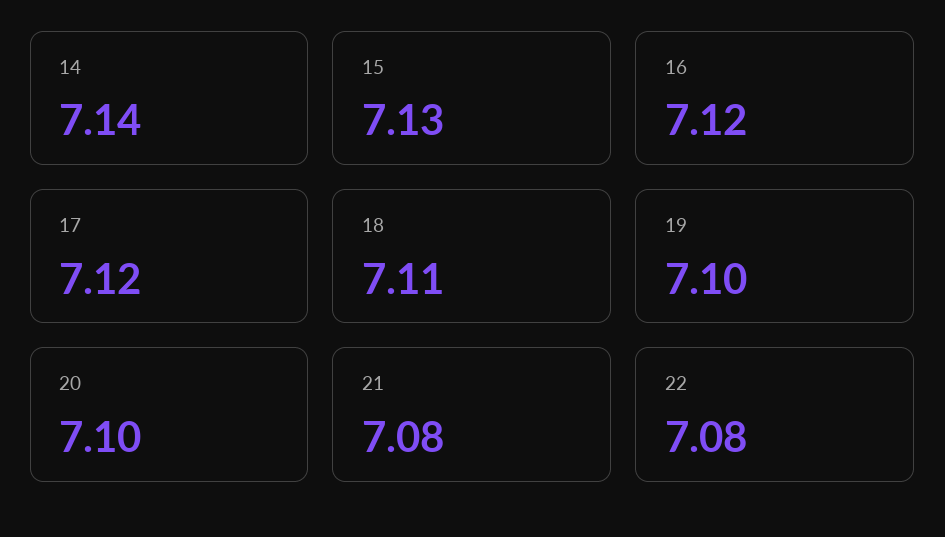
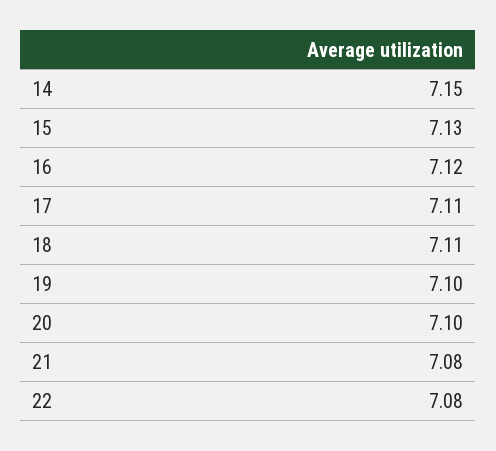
  {
-   "14": 7.14,
+   "14": 7.15,
    "15": 7.13,
    "16": 7.12,
-   "17": 7.12,
+   "17": 7.11,
    "18": 7.11,
    "19": 7.1,
    "20": 7.1,
    "21": 7.08,
    "22": 7.08
  }

